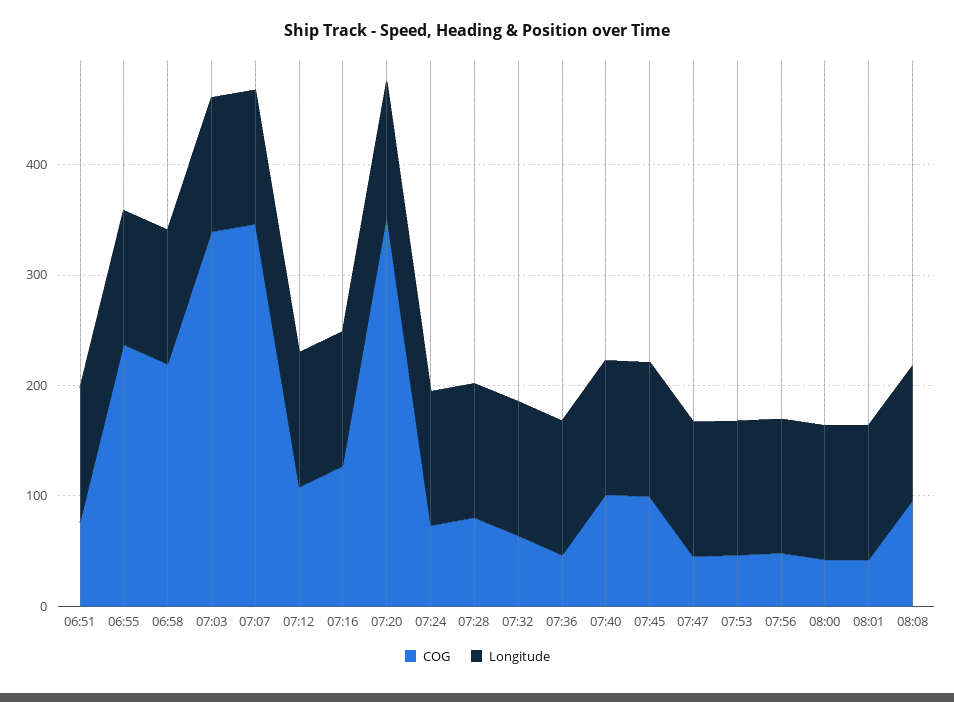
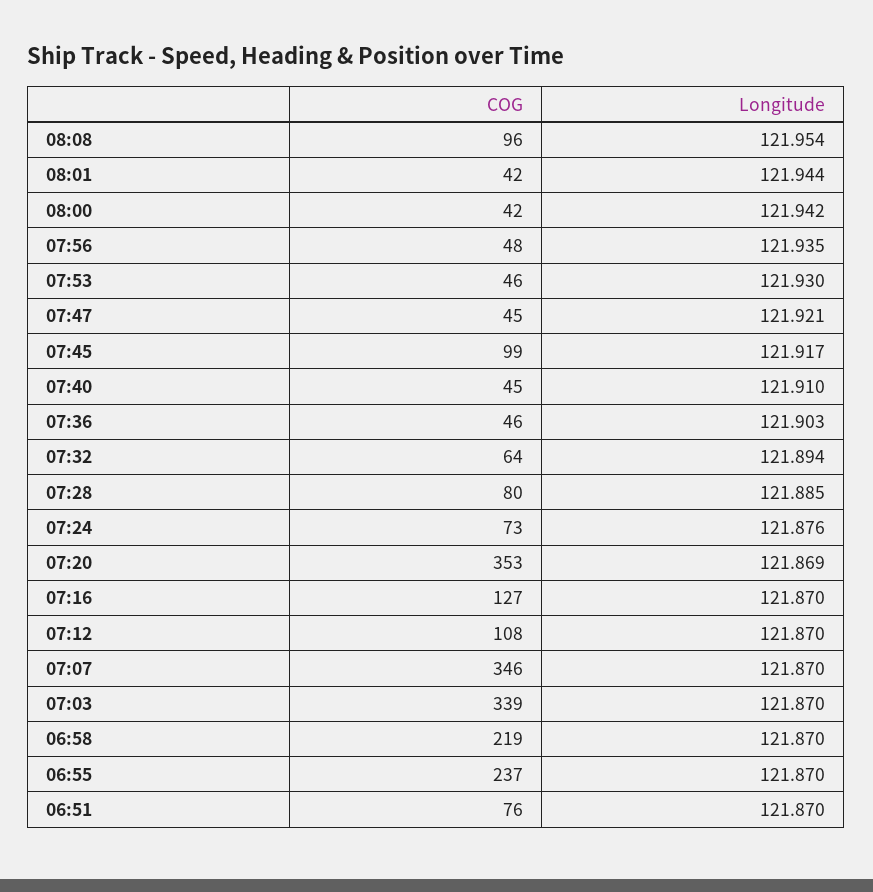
  {
    "COG": {
      "06:51": 76,
      "06:55": 237,
      "06:58": 219,
      "07:03": 339,
      "07:07": 346,
      "07:12": 108,
      "07:16": 127,
      "07:20": 353,
      "07:24": 73,
      "07:28": 80,
      "07:32": 64,
      "07:36": 46,
-     "07:40": 100,
+     "07:40": 45,
      "07:45": 99,
      "07:47": 45,
      "07:53": 46,
      "07:56": 48,
      "08:00": 42,
      "08:01": 42,
      "08:08": 96
    },
    "Longitude": {
      "06:51": 121.87,
      "06:55": 121.87,
      "06:58": 121.87,
      "07:03": 121.87,
      "07:07": 121.87,
      "07:12": 121.87,
      "07:16": 121.87,
      "07:20": 121.869,
      "07:24": 121.876,
      "07:28": 121.885,
      "07:32": 121.894,
      "07:36": 121.903,
      "07:40": 121.91,
      "07:45": 121.917,
      "07:47": 121.921,
      "07:53": 121.93,
      "07:56": 121.935,
      "08:00": 121.942,
      "08:01": 121.944,
      "08:08": 121.954
    }
  }

